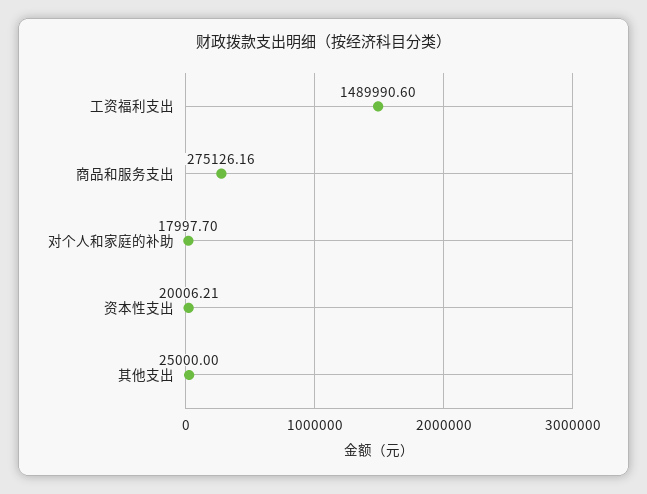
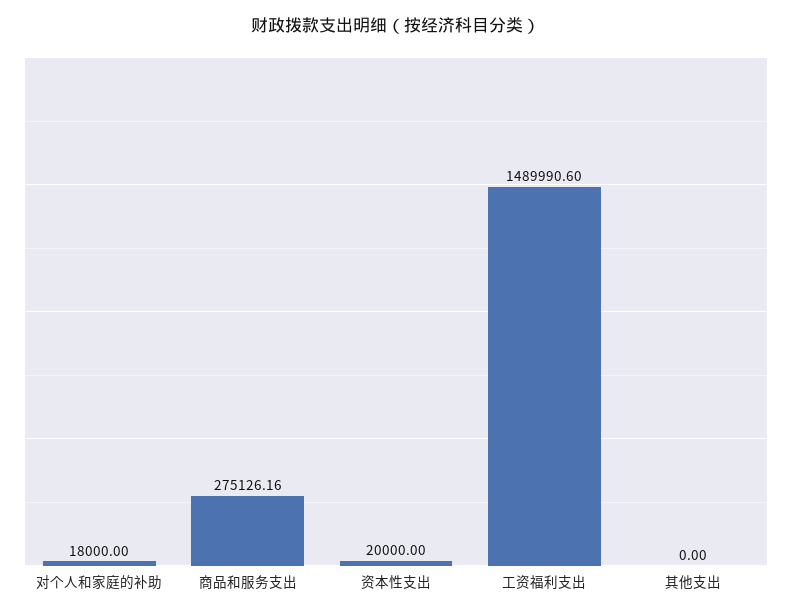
  {
    "工资福利支出": 1489990.6,
    "商品和服务支出": 275126.16,
-   "对个人和家庭的补助": 17997.7,
+   "对个人和家庭的补助": 18000,
-   "资本性支出": 20006.21,
+   "资本性支出": 20000,
-   "其他支出": 25000
+   "其他支出": 0
  }

